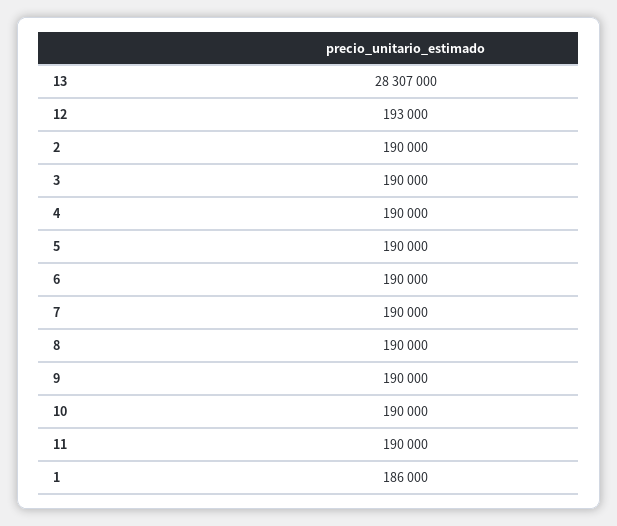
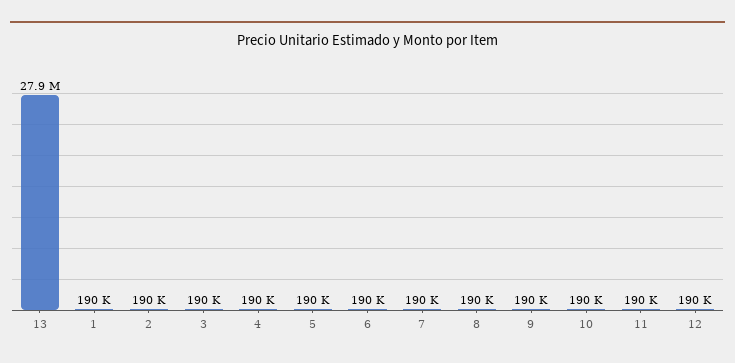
  {
-   "13": 28307000,
+   "13": 27900000,
-   "12": 193000,
+   "12": 190000,
    "2": 190000,
    "3": 190000,
    "4": 190000,
    "5": 190000,
    "6": 190000,
    "7": 190000,
    "8": 190000,
    "9": 190000,
    "10": 190000,
    "11": 190000,
-   "1": 186000
+   "1": 190000
  }

